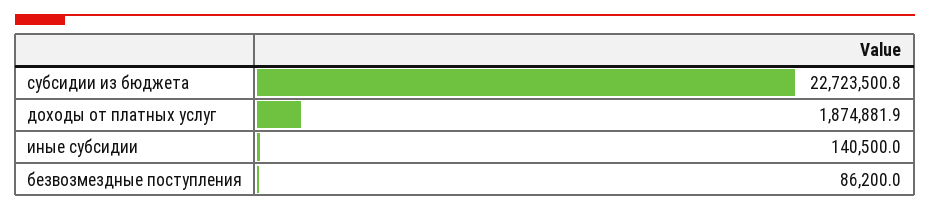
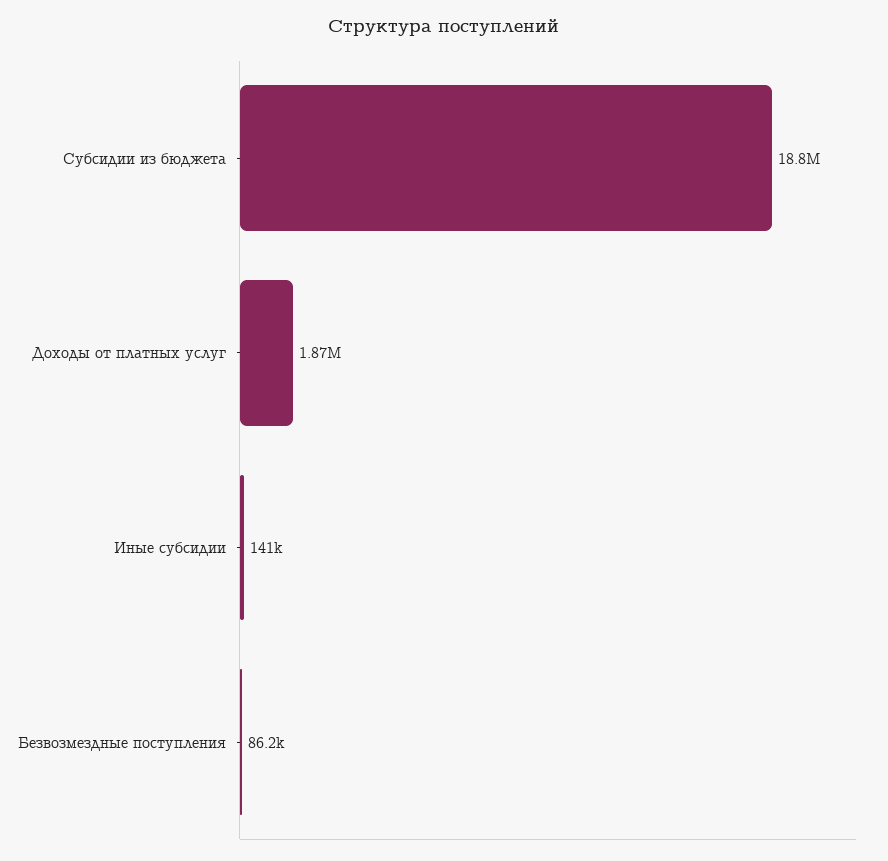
  {
-   "субсидии из бюджета": 22723500.8,
+   "субсидии из бюджета": 18800000,
    "доходы от платных услуг": 1874881.9,
    "иные субсидии": 140500,
    "безвозмездные поступления": 86200
  }

